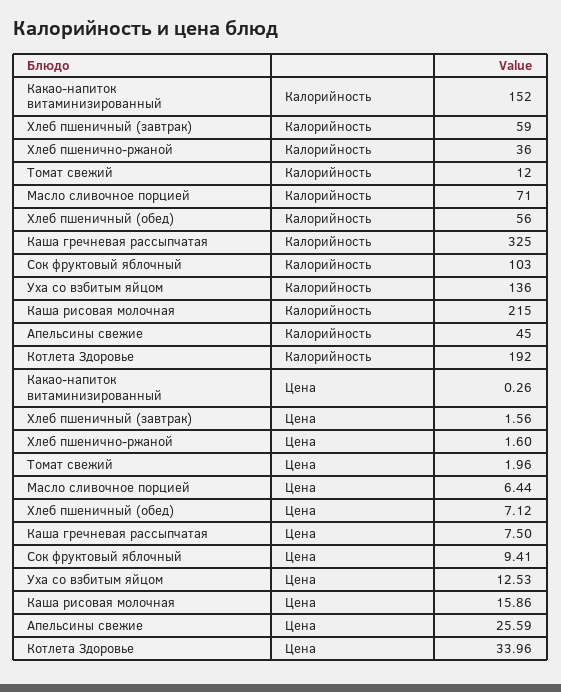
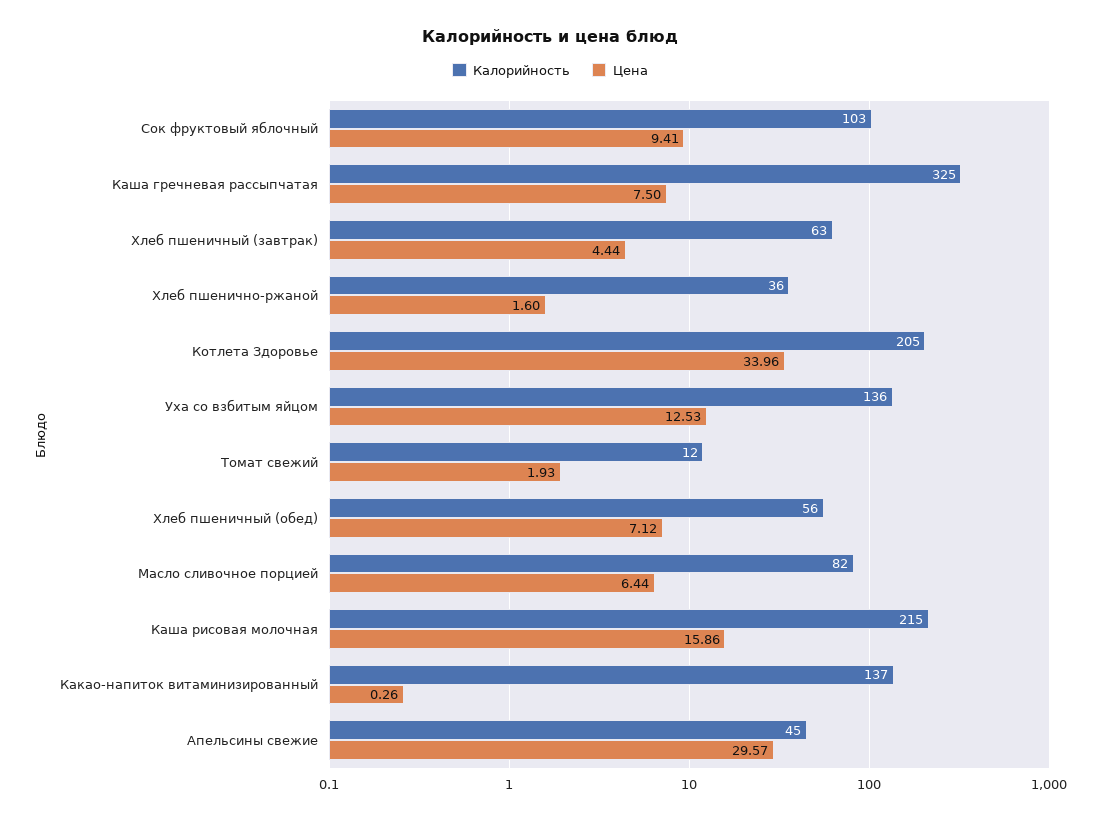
  {
    "Калорийность": {
-     "Какао-напиток витаминизированный": 152,
+     "Какао-напиток витаминизированный": 137,
-     "Хлеб пшеничный (завтрак)": 59,
+     "Хлеб пшеничный (завтрак)": 63,
      "Хлеб пшенично-ржаной": 36,
      "Томат свежий": 12,
-     "Масло сливочное порцией": 71,
+     "Масло сливочное порцией": 82,
      "Хлеб пшеничный (обед)": 56,
      "Каша гречневая рассыпчатая": 325,
      "Сок фруктовый яблочный": 103,
      "Уха со взбитым яйцом": 136,
      "Каша рисовая молочная": 215,
      "Апельсины свежие": 45,
-     "Котлета Здоровье": 192
+     "Котлета Здоровье": 205
    },
    "Цена": {
      "Какао-напиток витаминизированный": 0.26,
-     "Хлеб пшеничный (завтрак)": 1.56,
+     "Хлеб пшеничный (завтрак)": 4.44,
      "Хлеб пшенично-ржаной": 1.6,
-     "Томат свежий": 1.96,
+     "Томат свежий": 1.93,
      "Масло сливочное порцией": 6.44,
      "Хлеб пшеничный (обед)": 7.12,
      "Каша гречневая рассыпчатая": 7.5,
      "Сок фруктовый яблочный": 9.41,
      "Уха со взбитым яйцом": 12.53,
      "Каша рисовая молочная": 15.86,
-     "Апельсины свежие": 25.59,
+     "Апельсины свежие": 29.57,
      "Котлета Здоровье": 33.96
    }
  }

